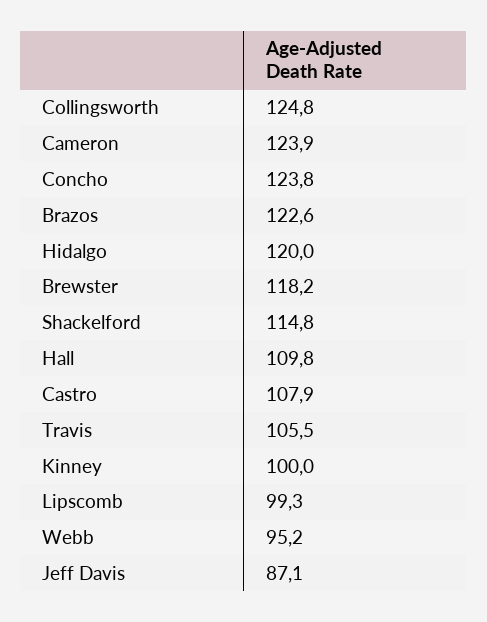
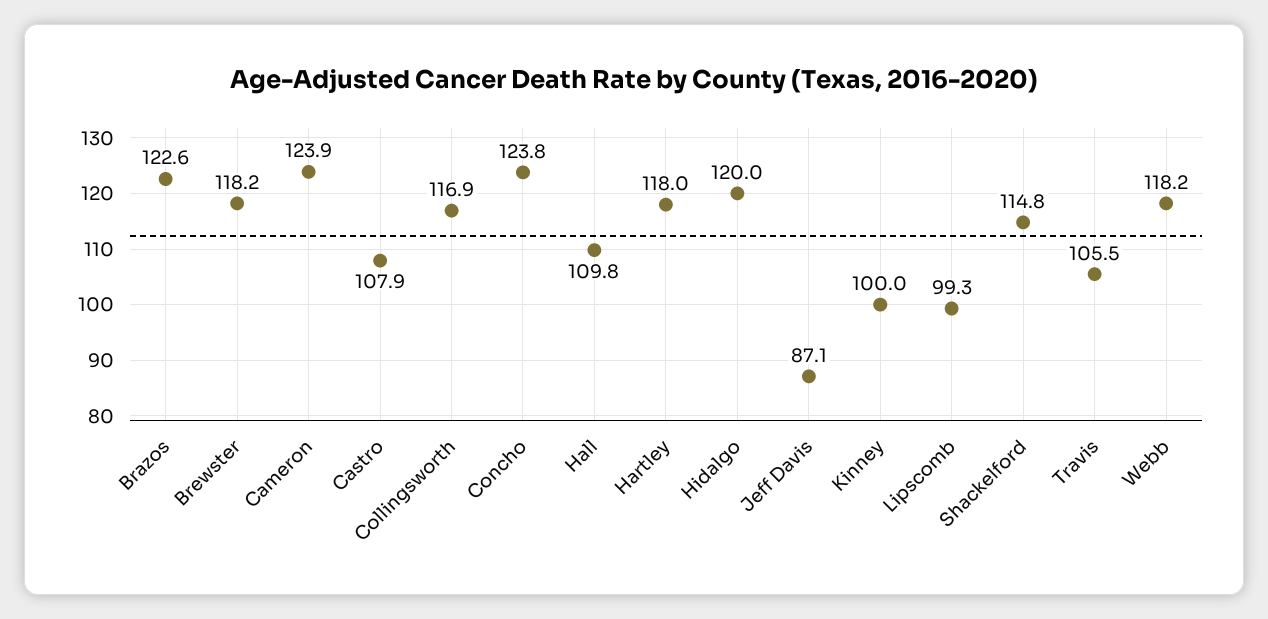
  {
-   "Collingsworth": 124.8,
+   "Collingsworth": 116.9,
    "Cameron": 123.9,
    "Concho": 123.8,
    "Brazos": 122.6,
    "Hidalgo": 120,
    "Brewster": 118.2,
    "Shackelford": 114.8,
    "Hall": 109.8,
    "Castro": 107.9,
    "Travis": 105.5,
    "Kinney": 100,
    "Lipscomb": 99.3,
-   "Webb": 95.2,
+   "Webb": 118.2,
-   "Jeff Davis": 87.1
+   "Jeff Davis": 87.1,
+   "Hartley": 118
  }

